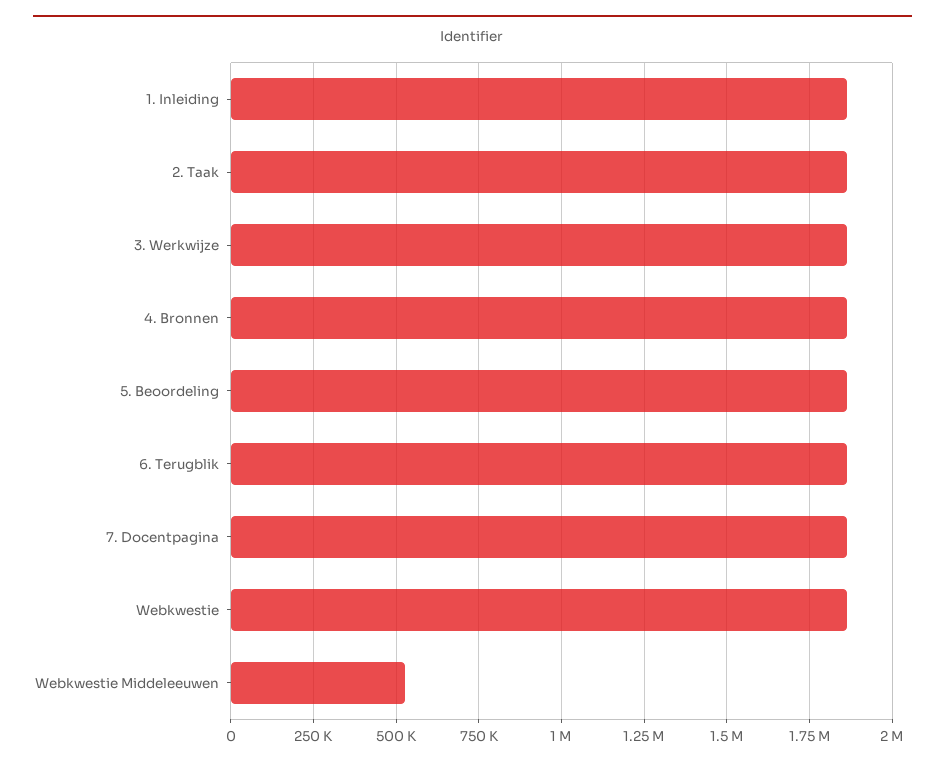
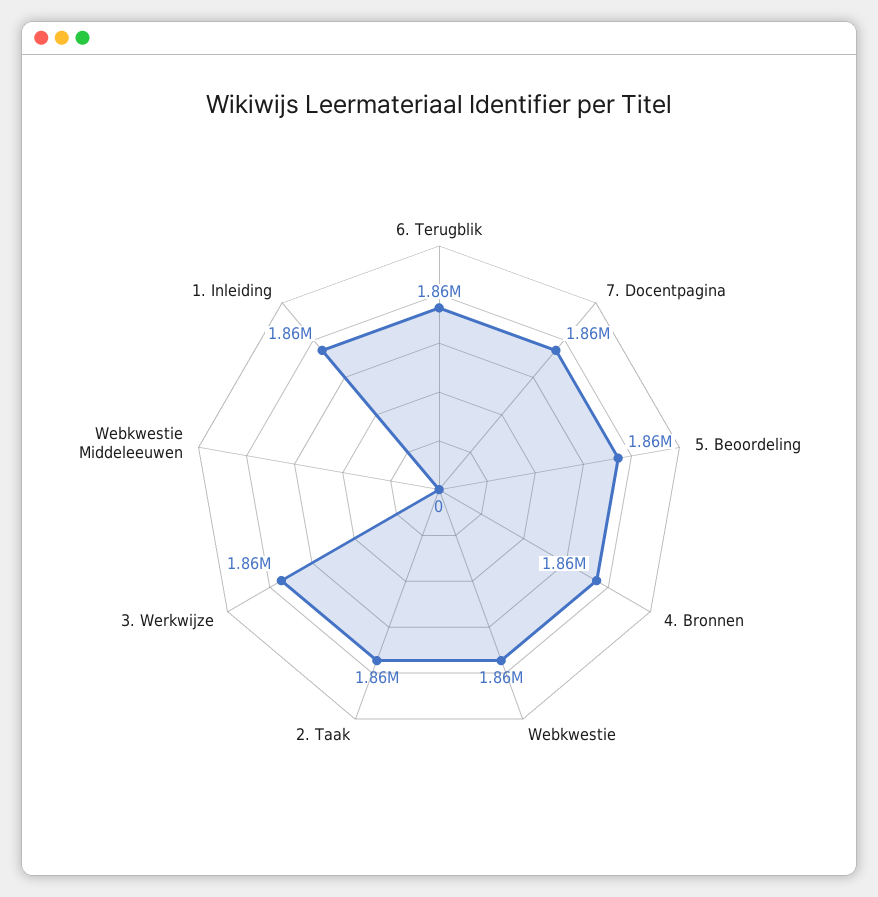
  {
    "1. Inleiding": 1860000,
    "2. Taak": 1860000,
    "3. Werkwijze": 1860000,
    "4. Bronnen": 1860000,
    "5. Beoordeling": 1860000,
    "6. Terugblik": 1860000,
    "7. Docentpagina": 1860000,
    "Webkwestie": 1860000,
-   "Webkwestie Middeleeuwen": 525000
+   "Webkwestie Middeleeuwen": 0
  }

